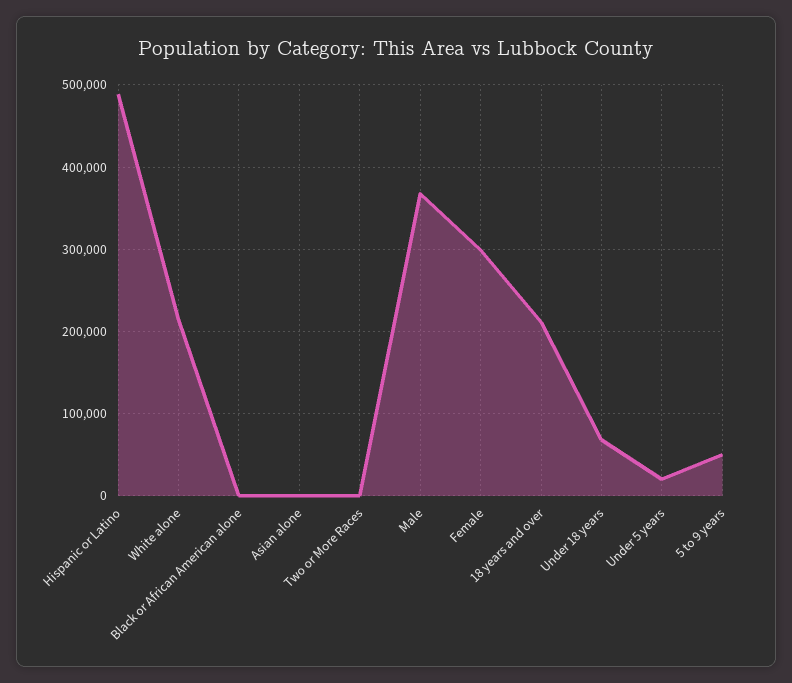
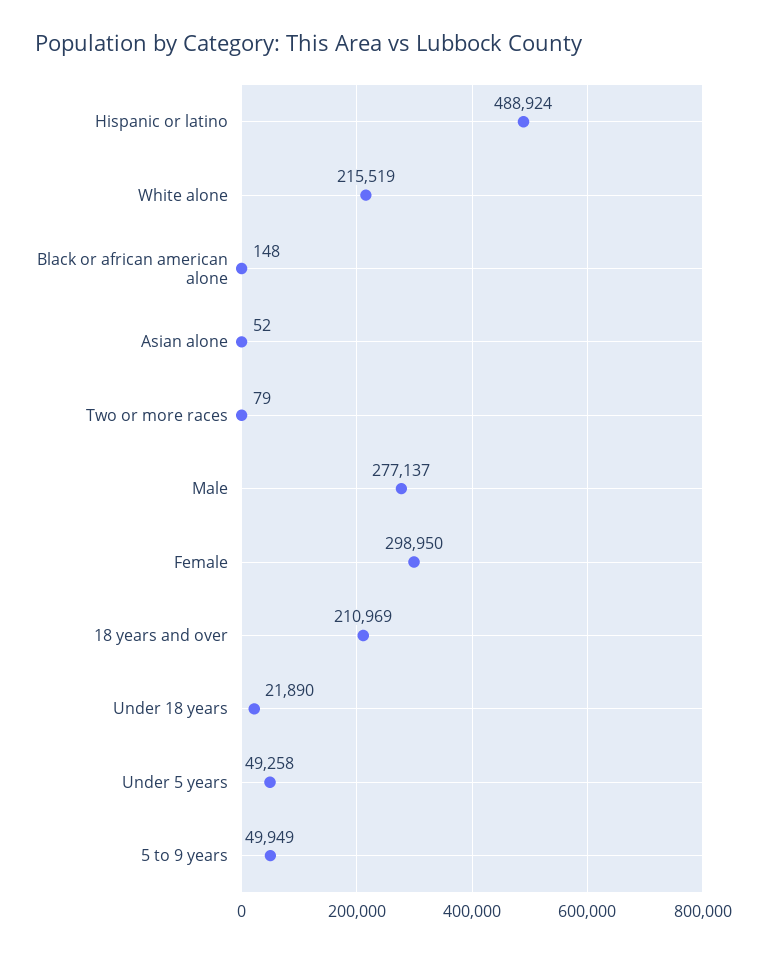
  {
    "Hispanic or Latino": 488924,
    "White alone": 215519,
    "Black or African American alone": 148,
    "Asian alone": 52,
    "Two or More Races": 79,
-   "Male": 370000,
+   "Male": 277137,
    "Female": 298950,
    "18 years and over": 210969,
-   "Under 18 years": 70000,
+   "Under 18 years": 21890,
-   "Under 5 years": 20000,
+   "Under 5 years": 49258,
    "5 to 9 years": 49949
  }

